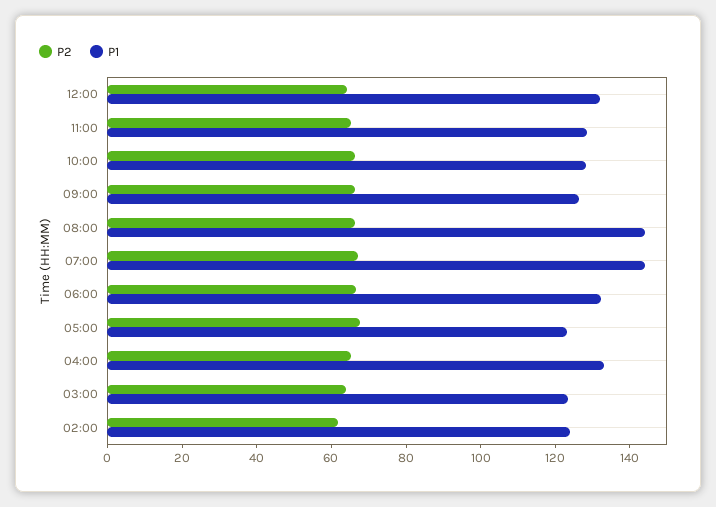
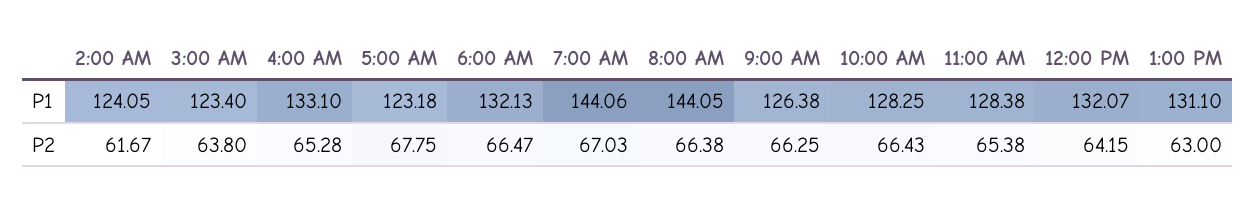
  {
    "P2": {
      "12:00": 64.15,
      "11:00": 65.38,
      "10:00": 66.43,
      "09:00": 66.25,
      "08:00": 66.38,
      "07:00": 67.03,
      "06:00": 66.47,
      "05:00": 67.75,
      "04:00": 65.28,
      "03:00": 63.8,
-     "02:00": 61.67
+     "02:00": 61.67,
+     "1:00 PM": 63
    },
    "P1": {
      "12:00": 132.07,
      "11:00": 128.38,
      "10:00": 128.25,
      "09:00": 126.38,
      "08:00": 144.05,
      "07:00": 144.06,
      "06:00": 132.13,
      "05:00": 123.18,
      "04:00": 133.1,
      "03:00": 123.4,
-     "02:00": 124.05
+     "02:00": 124.05,
+     "1:00 PM": 131.1
    }
  }

